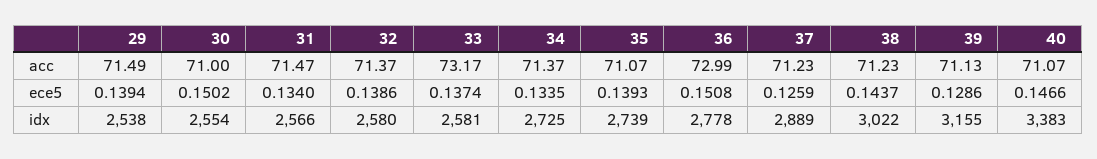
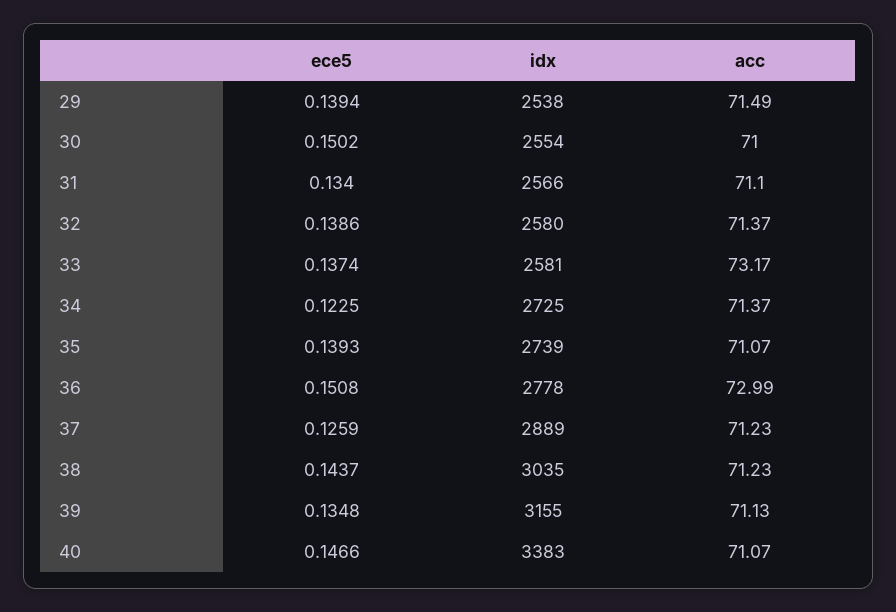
  {
    "29": {
      "acc": 71.49,
      "ece5": 0.1394,
      "idx": 2538
    },
    "30": {
      "acc": 71,
      "ece5": 0.1502,
      "idx": 2554
    },
    "31": {
-     "acc": 71.47,
+     "acc": 71.1,
      "ece5": 0.134,
      "idx": 2566
    },
    "32": {
      "acc": 71.37,
      "ece5": 0.1386,
      "idx": 2580
    },
    "33": {
      "acc": 73.17,
      "ece5": 0.1374,
      "idx": 2581
    },
    "34": {
      "acc": 71.37,
-     "ece5": 0.1335,
+     "ece5": 0.1225,
      "idx": 2725
    },
    "35": {
      "acc": 71.07,
      "ece5": 0.1393,
      "idx": 2739
    },
    "36": {
      "acc": 72.99,
      "ece5": 0.1508,
      "idx": 2778
    },
    "37": {
      "acc": 71.23,
      "ece5": 0.1259,
      "idx": 2889
    },
    "38": {
      "acc": 71.23,
      "ece5": 0.1437,
-     "idx": 3022
+     "idx": 3035
    },
    "39": {
      "acc": 71.13,
-     "ece5": 0.1286,
+     "ece5": 0.1348,
      "idx": 3155
    },
    "40": {
      "acc": 71.07,
      "ece5": 0.1466,
      "idx": 3383
    }
  }

